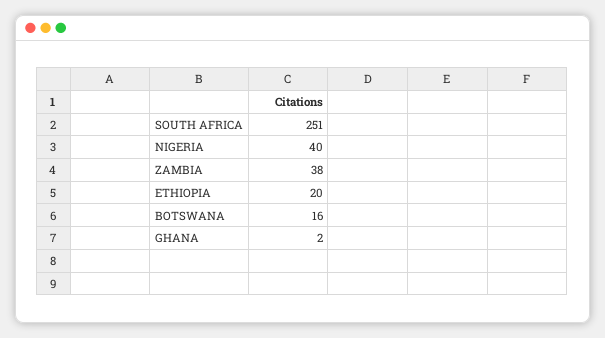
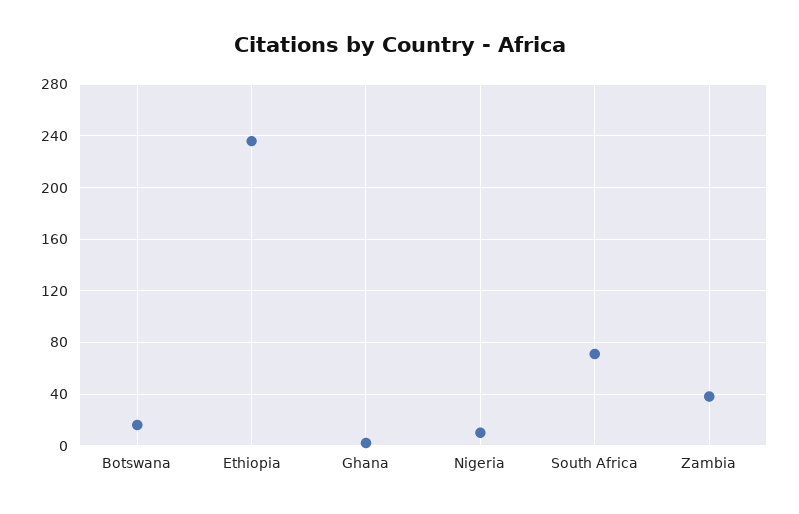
  {
-   "SOUTH AFRICA": 251,
+   "SOUTH AFRICA": 70,
-   "NIGERIA": 40,
+   "NIGERIA": 10,
    "ZAMBIA": 38,
-   "ETHIOPIA": 20,
+   "ETHIOPIA": 235,
    "BOTSWANA": 16,
    "GHANA": 2
  }

